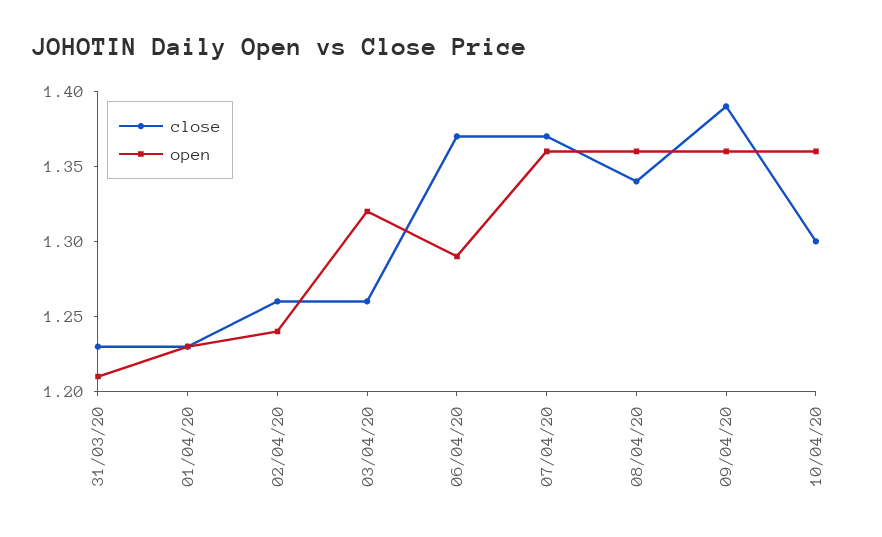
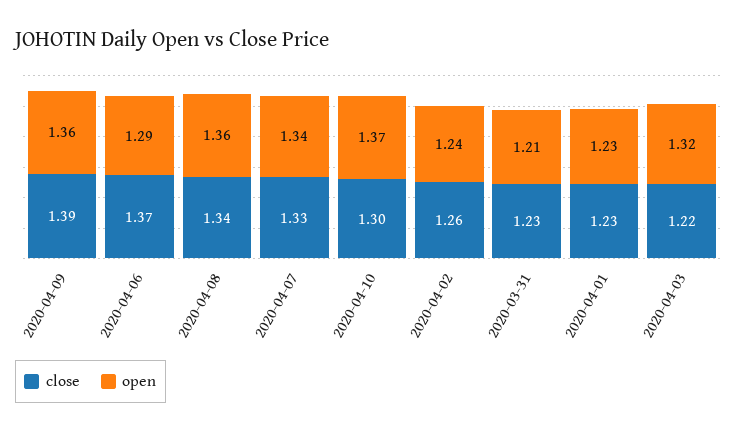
  {
    "close": {
      "31/03/20": 1.23,
      "01/04/20": 1.23,
      "02/04/20": 1.26,
-     "03/04/20": 1.26,
+     "03/04/20": 1.22,
      "06/04/20": 1.37,
-     "07/04/20": 1.37,
+     "07/04/20": 1.33,
      "08/04/20": 1.34,
      "09/04/20": 1.39,
      "10/04/20": 1.3
    },
    "open": {
      "31/03/20": 1.21,
      "01/04/20": 1.23,
      "02/04/20": 1.24,
      "03/04/20": 1.32,
      "06/04/20": 1.29,
-     "07/04/20": 1.36,
+     "07/04/20": 1.34,
      "08/04/20": 1.36,
      "09/04/20": 1.36,
-     "10/04/20": 1.36
+     "10/04/20": 1.37
    }
  }

